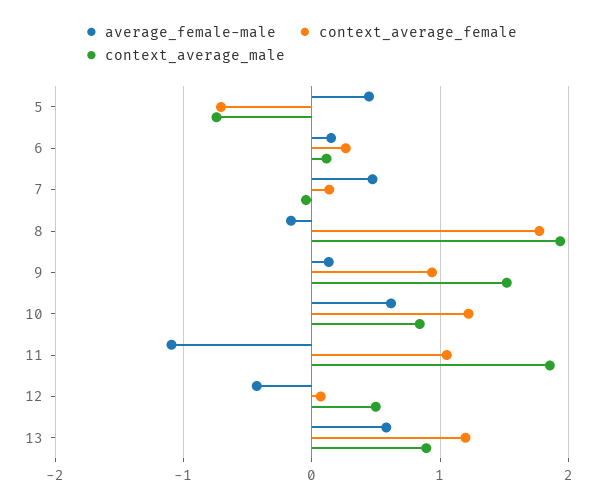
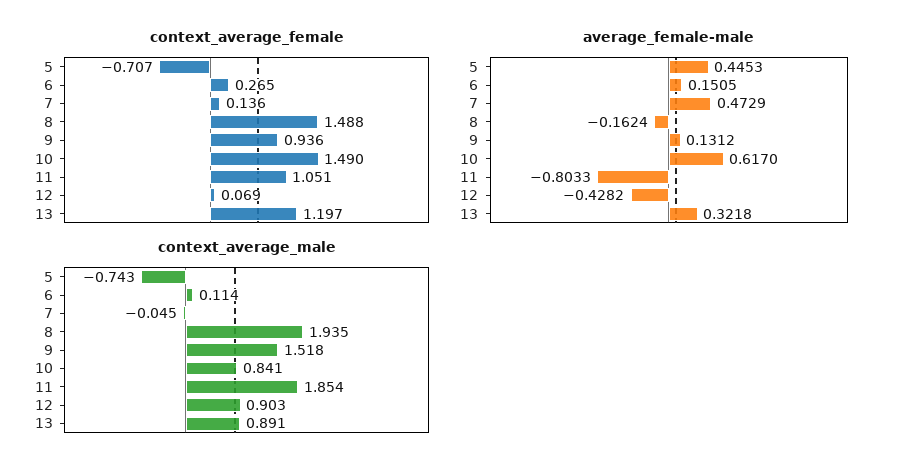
  {
    "average_female-male": {
      "5": 0.4453,
      "6": 0.1505,
      "7": 0.4729,
      "8": -0.1624,
      "9": 0.1312,
      "10": 0.617,
-     "11": -1.1,
+     "11": -0.8033,
      "12": -0.4282,
-     "13": 0.6
+     "13": 0.3218
    },
    "context_average_female": {
      "5": -0.707,
      "6": 0.265,
      "7": 0.136,
-     "8": 1.8,
+     "8": 1.488,
      "9": 0.936,
-     "10": 1.2,
+     "10": 1.49,
      "11": 1.051,
      "12": 0.069,
      "13": 1.197
    },
    "context_average_male": {
      "5": -0.743,
      "6": 0.114,
      "7": -0.045,
      "8": 1.935,
      "9": 1.518,
      "10": 0.841,
      "11": 1.854,
-     "12": 0.5,
+     "12": 0.903,
      "13": 0.891
    }
  }

